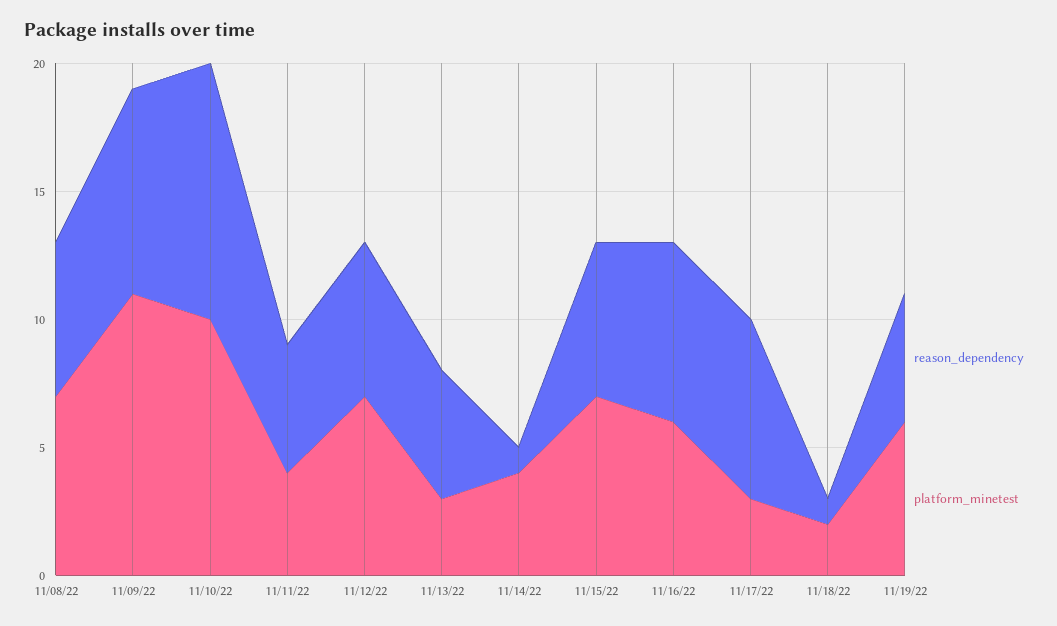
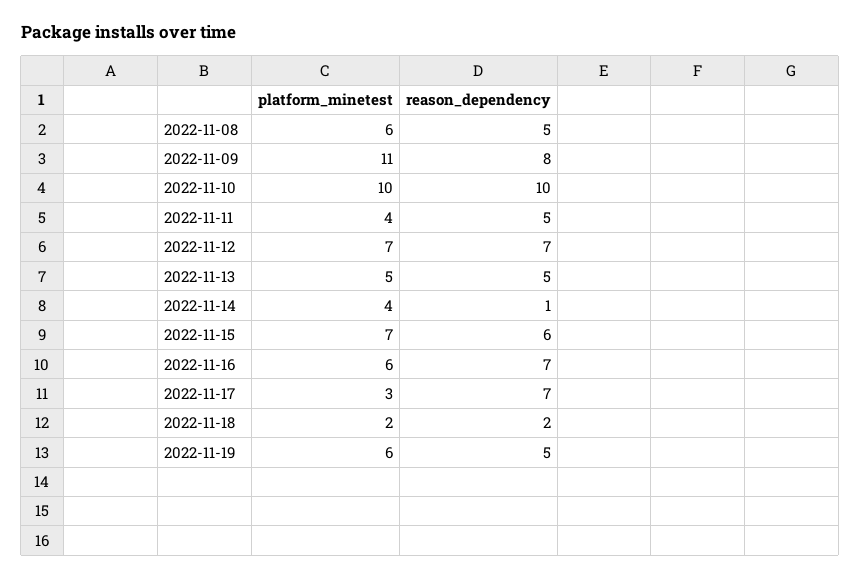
  {
    "reason_dependency": {
-     "11/08/22": 6,
+     "11/08/22": 5,
      "11/09/22": 8,
      "11/10/22": 10,
      "11/11/22": 5,
-     "11/12/22": 6,
+     "11/12/22": 7,
      "11/13/22": 5,
      "11/14/22": 1,
      "11/15/22": 6,
      "11/16/22": 7,
      "11/17/22": 7,
-     "11/18/22": 1,
+     "11/18/22": 2,
      "11/19/22": 5
    },
    "platform_minetest": {
-     "11/08/22": 7,
+     "11/08/22": 6,
      "11/09/22": 11,
      "11/10/22": 10,
      "11/11/22": 4,
      "11/12/22": 7,
-     "11/13/22": 3,
+     "11/13/22": 5,
      "11/14/22": 4,
      "11/15/22": 7,
      "11/16/22": 6,
      "11/17/22": 3,
      "11/18/22": 2,
      "11/19/22": 6
    }
  }

